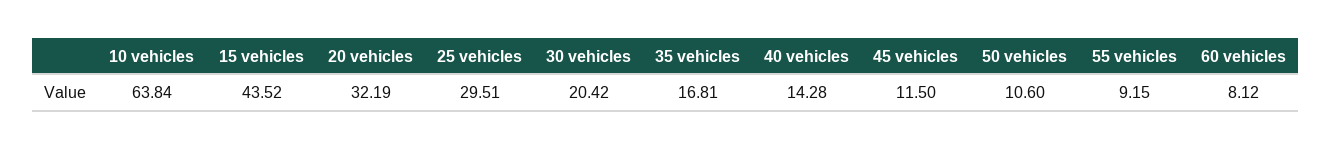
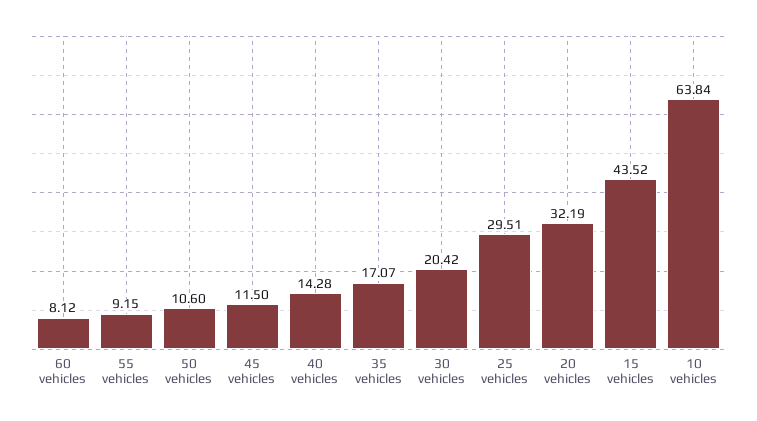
  {
    "10 vehicles": 63.84,
    "15 vehicles": 43.52,
    "20 vehicles": 32.19,
    "25 vehicles": 29.51,
    "30 vehicles": 20.42,
-   "35 vehicles": 16.81,
+   "35 vehicles": 17.07,
    "40 vehicles": 14.28,
    "45 vehicles": 11.5,
    "50 vehicles": 10.6,
    "55 vehicles": 9.15,
    "60 vehicles": 8.12
  }

